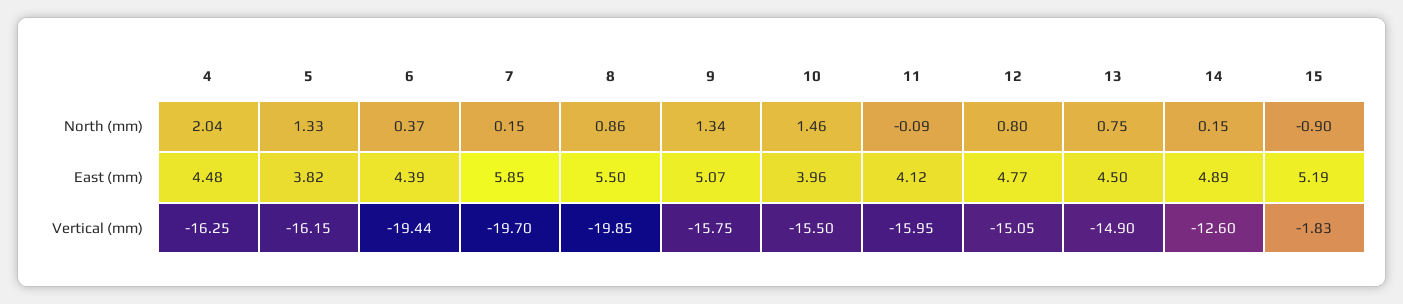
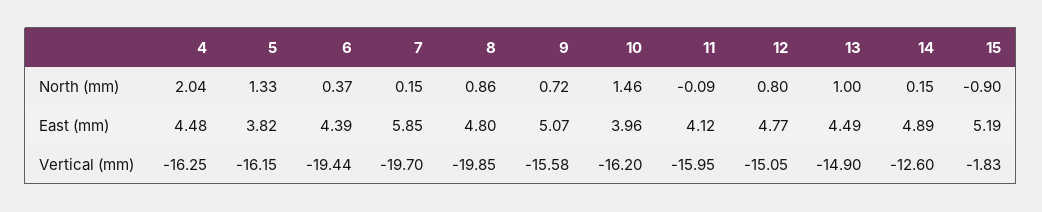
  {
    "4": {
      "North (mm)": 2.04,
      "East (mm)": 4.48,
      "Vertical (mm)": -16.25
    },
    "5": {
      "North (mm)": 1.33,
      "East (mm)": 3.82,
      "Vertical (mm)": -16.15
    },
    "6": {
      "North (mm)": 0.37,
      "East (mm)": 4.39,
      "Vertical (mm)": -19.44
    },
    "7": {
      "North (mm)": 0.15,
      "East (mm)": 5.85,
      "Vertical (mm)": -19.7
    },
    "8": {
      "North (mm)": 0.86,
-     "East (mm)": 5.5,
+     "East (mm)": 4.8,
      "Vertical (mm)": -19.85
    },
    "9": {
-     "North (mm)": 1.34,
+     "North (mm)": 0.72,
      "East (mm)": 5.07,
-     "Vertical (mm)": -15.75
+     "Vertical (mm)": -15.58
    },
    "10": {
      "North (mm)": 1.46,
      "East (mm)": 3.96,
-     "Vertical (mm)": -15.5
+     "Vertical (mm)": -16.2
    },
    "11": {
      "North (mm)": -0.09,
      "East (mm)": 4.12,
      "Vertical (mm)": -15.95
    },
    "12": {
      "North (mm)": 0.8,
      "East (mm)": 4.77,
      "Vertical (mm)": -15.05
    },
    "13": {
-     "North (mm)": 0.75,
+     "North (mm)": 1,
-     "East (mm)": 4.5,
+     "East (mm)": 4.49,
      "Vertical (mm)": -14.9
    },
    "14": {
      "North (mm)": 0.15,
      "East (mm)": 4.89,
      "Vertical (mm)": -12.6
    },
    "15": {
      "North (mm)": -0.9,
      "East (mm)": 5.19,
      "Vertical (mm)": -1.83
    }
  }

